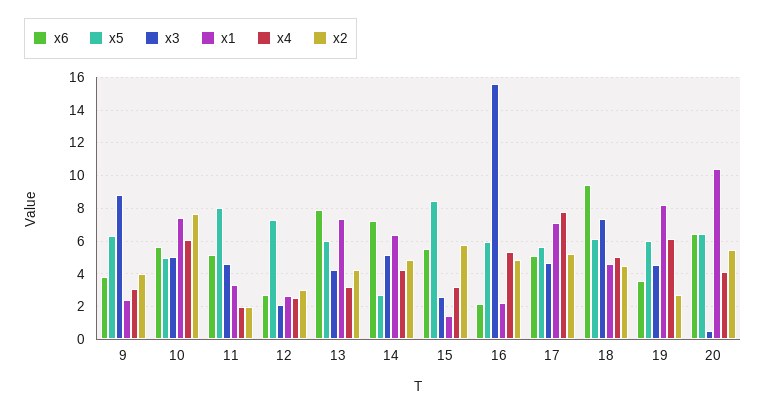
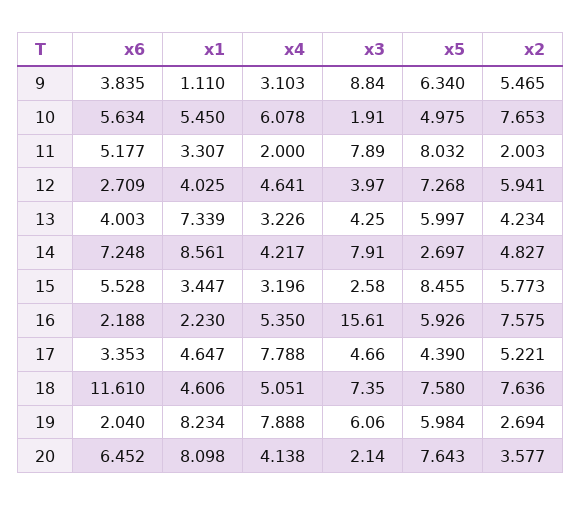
  {
    "x6": {
      "9": 3.835,
      "10": 5.634,
      "11": 5.177,
      "12": 2.709,
-     "13": 8,
+     "13": 4.003,
      "14": 7.248,
      "15": 5.528,
      "16": 2.188,
-     "17": 5,
+     "17": 3.353,
-     "18": 9.5,
+     "18": 11.61,
-     "19": 3.5,
+     "19": 2.04,
      "20": 6.452
    },
    "x5": {
      "9": 6.34,
      "10": 4.975,
      "11": 8.032,
      "12": 7.268,
      "13": 5.997,
      "14": 2.697,
      "15": 8.455,
      "16": 5.926,
-     "17": 5.5,
+     "17": 4.39,
-     "18": 6,
+     "18": 7.58,
      "19": 5.984,
-     "20": 6.5
+     "20": 7.643
    },
    "x3": {
      "9": 8.84,
-     "10": 5,
+     "10": 1.91,
-     "11": 4.5,
+     "11": 7.89,
-     "12": 2,
+     "12": 3.97,
      "13": 4.25,
-     "14": 5,
+     "14": 7.91,
      "15": 2.58,
      "16": 15.61,
      "17": 4.66,
      "18": 7.35,
-     "19": 4.5,
+     "19": 6.06,
-     "20": 0.5
+     "20": 2.14
    },
    "x1": {
-     "9": 2.5,
+     "9": 1.11,
-     "10": 7.5,
+     "10": 5.45,
      "11": 3.307,
-     "12": 2.5,
+     "12": 4.025,
      "13": 7.339,
-     "14": 6.5,
+     "14": 8.561,
-     "15": 1.5,
+     "15": 3.447,
      "16": 2.23,
-     "17": 7,
+     "17": 4.647,
      "18": 4.606,
      "19": 8.234,
-     "20": 10.5
+     "20": 8.098
    },
    "x4": {
      "9": 3.103,
      "10": 6.078,
      "11": 2,
-     "12": 2.5,
+     "12": 4.641,
      "13": 3.226,
      "14": 4.217,
      "15": 3.196,
      "16": 5.35,
      "17": 7.788,
      "18": 5.051,
-     "19": 6,
+     "19": 7.888,
      "20": 4.138
    },
    "x2": {
-     "9": 4,
+     "9": 5.465,
      "10": 7.653,
      "11": 2.003,
-     "12": 3,
+     "12": 5.941,
      "13": 4.234,
      "14": 4.827,
      "15": 5.773,
-     "16": 5,
+     "16": 7.575,
      "17": 5.221,
-     "18": 4.5,
+     "18": 7.636,
      "19": 2.694,
-     "20": 5.5
+     "20": 3.577
    }
  }

